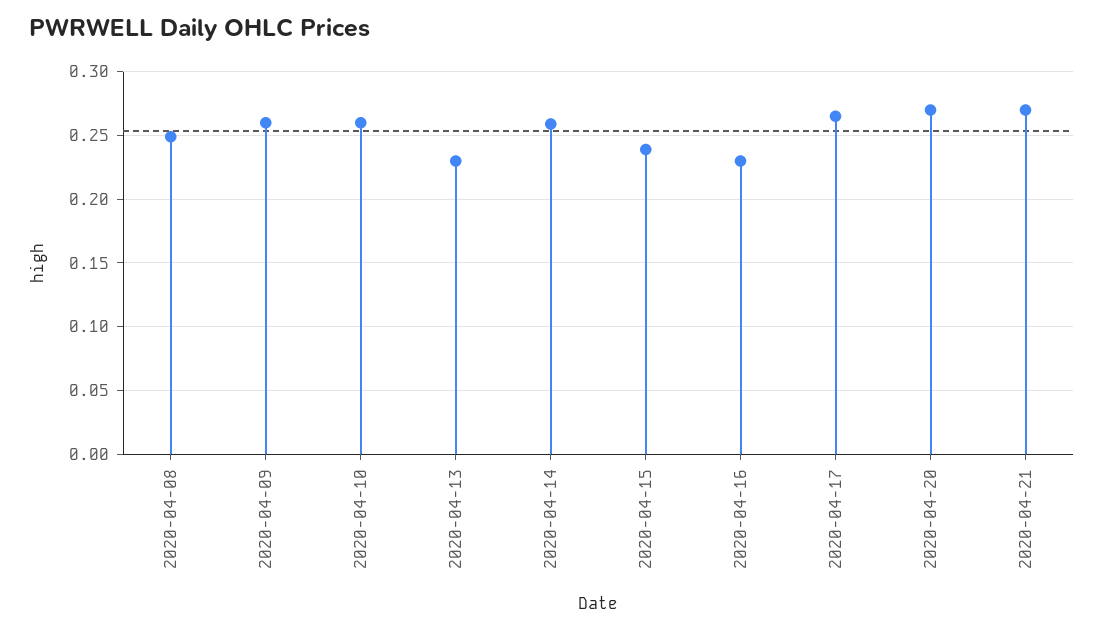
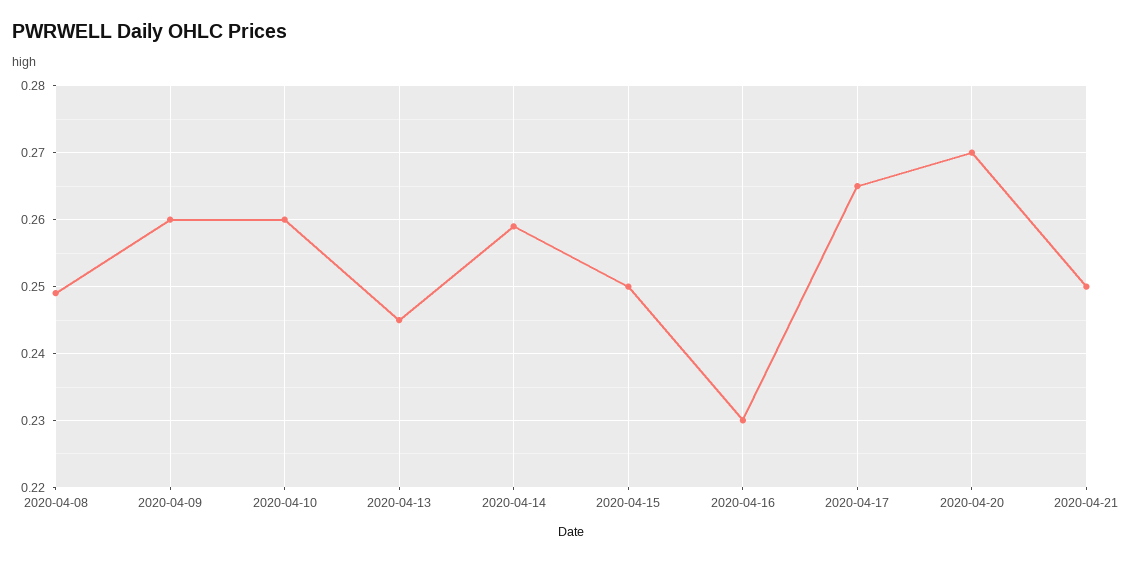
  {
    "2020-04-08": 0.249,
    "2020-04-09": 0.26,
    "2020-04-10": 0.26,
-   "2020-04-13": 0.23,
+   "2020-04-13": 0.245,
    "2020-04-14": 0.259,
-   "2020-04-15": 0.24,
+   "2020-04-15": 0.25,
    "2020-04-16": 0.23,
    "2020-04-17": 0.265,
    "2020-04-20": 0.27,
-   "2020-04-21": 0.27
+   "2020-04-21": 0.25
  }

